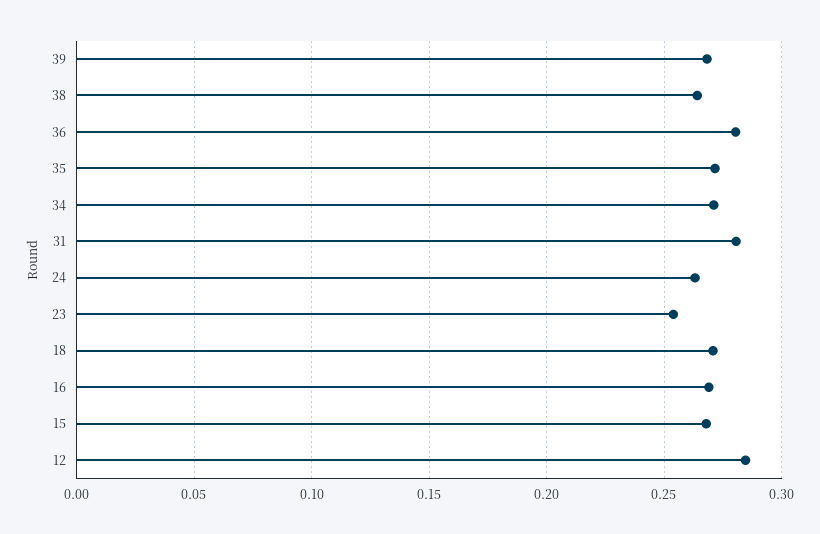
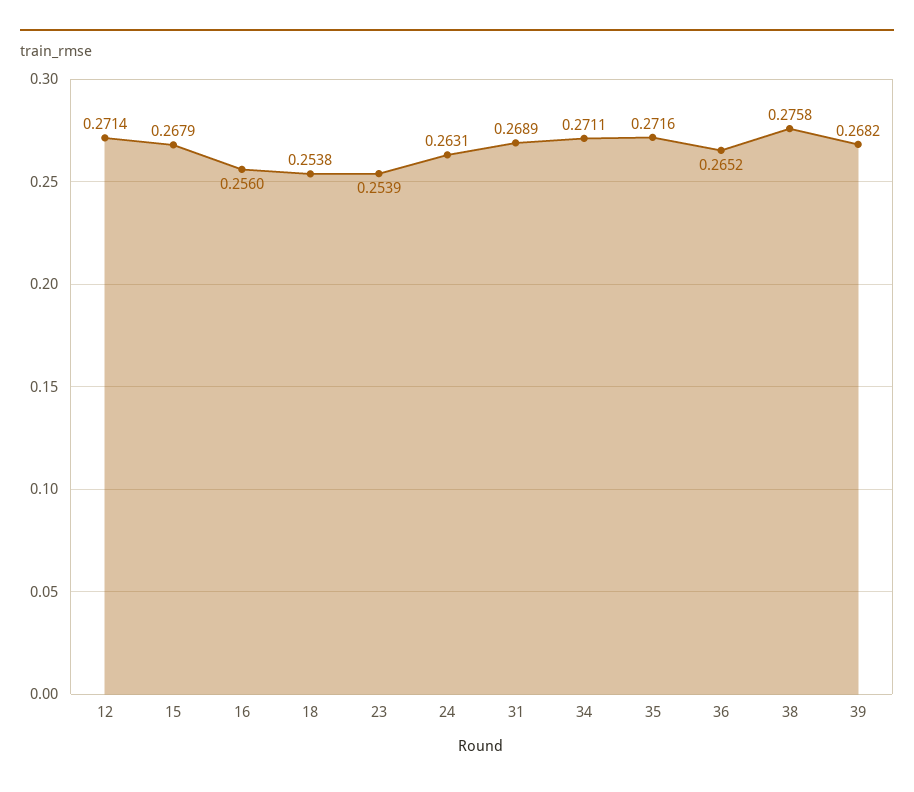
  {
    "39": 0.2682,
-   "38": 0.265,
+   "38": 0.2758,
-   "36": 0.28,
+   "36": 0.2652,
    "35": 0.2716,
    "34": 0.2711,
-   "31": 0.28,
+   "31": 0.2689,
    "24": 0.2631,
    "23": 0.2539,
-   "18": 0.27,
+   "18": 0.2538,
-   "16": 0.27,
+   "16": 0.256,
    "15": 0.2679,
-   "12": 0.285
+   "12": 0.2714
  }

